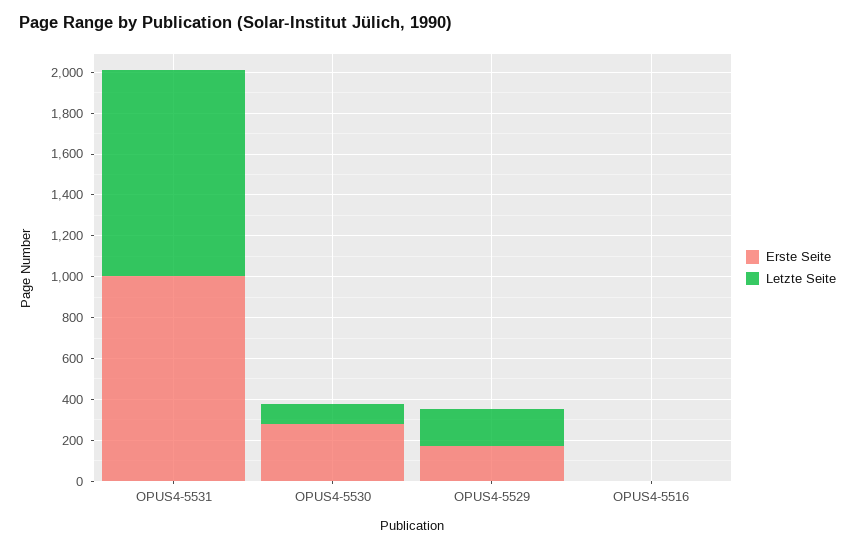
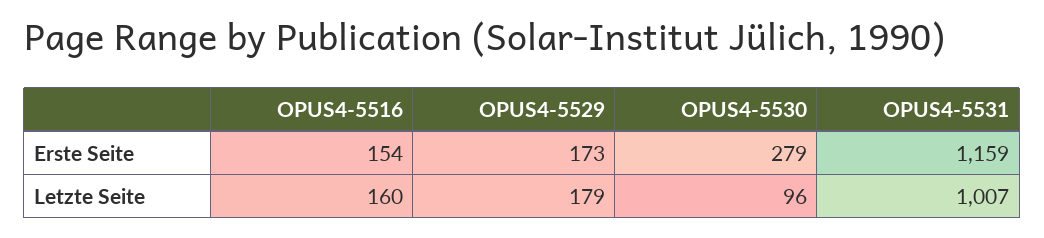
  {
    "Erste Seite": {
-     "OPUS4-5531": 1000,
+     "OPUS4-5531": 1159,
      "OPUS4-5530": 279,
      "OPUS4-5529": 173,
-     "OPUS4-5516": 0
+     "OPUS4-5516": 154
    },
    "Letzte Seite": {
      "OPUS4-5531": 1007,
      "OPUS4-5530": 96,
      "OPUS4-5529": 179,
-     "OPUS4-5516": 0
+     "OPUS4-5516": 160
    }
  }

